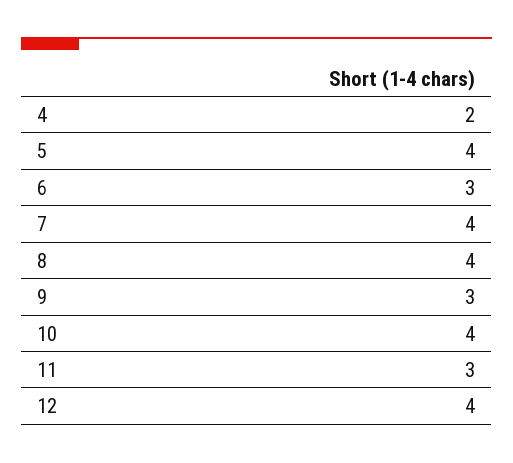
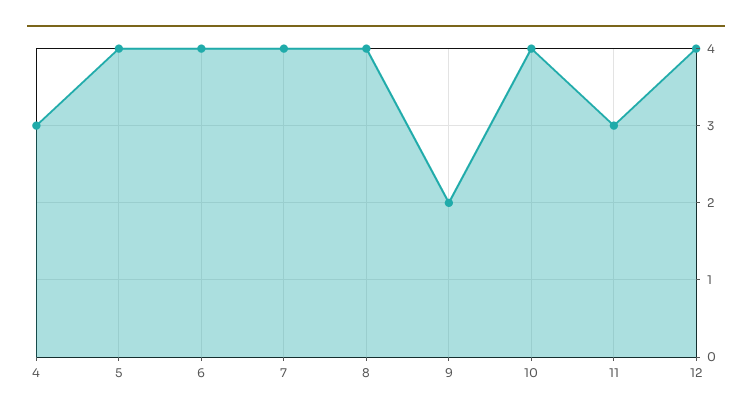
  {
-   "4": 2,
+   "4": 3,
    "5": 4,
-   "6": 3,
+   "6": 4,
    "7": 4,
    "8": 4,
-   "9": 3,
+   "9": 2,
    "10": 4,
    "11": 3,
    "12": 4
  }

